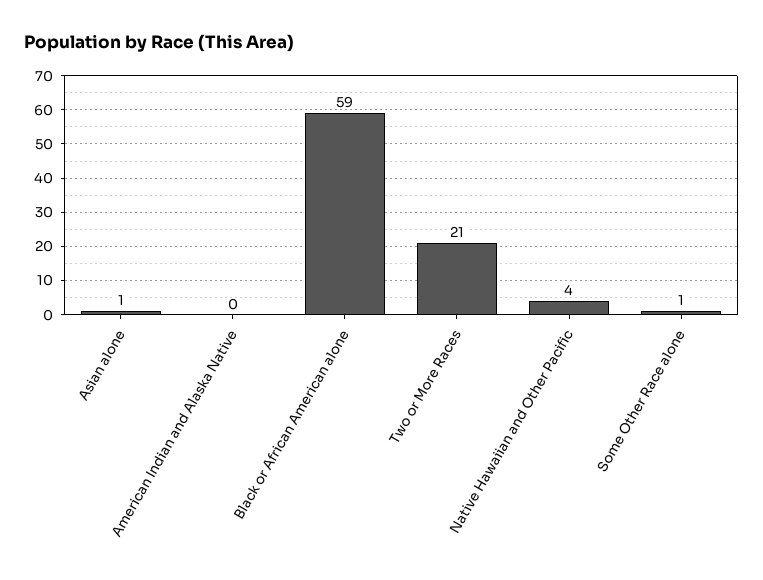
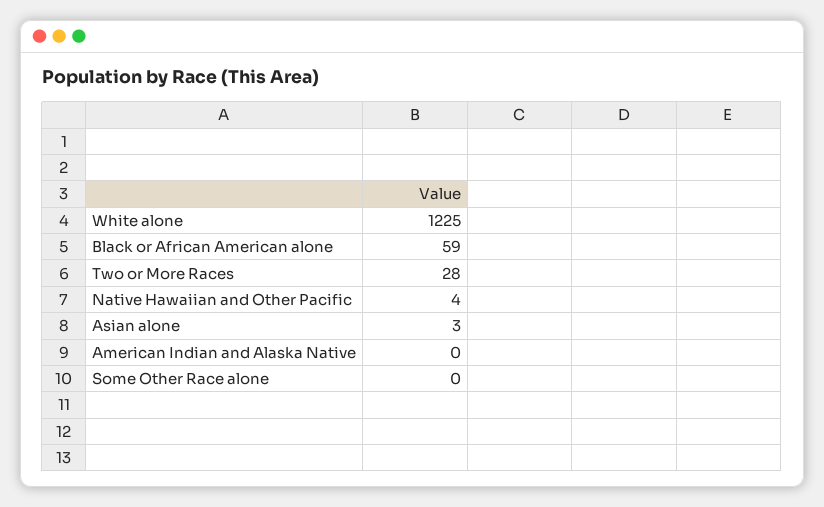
  {
-   "Asian alone": 1,
+   "Asian alone": 3,
    "American Indian and Alaska Native": 0,
    "Black or African American alone": 59,
-   "Two or More Races": 21,
+   "Two or More Races": 28,
    "Native Hawaiian and Other Pacific": 4,
-   "Some Other Race alone": 1
+   "Some Other Race alone": 0,
+   "White alone": 1225
  }

